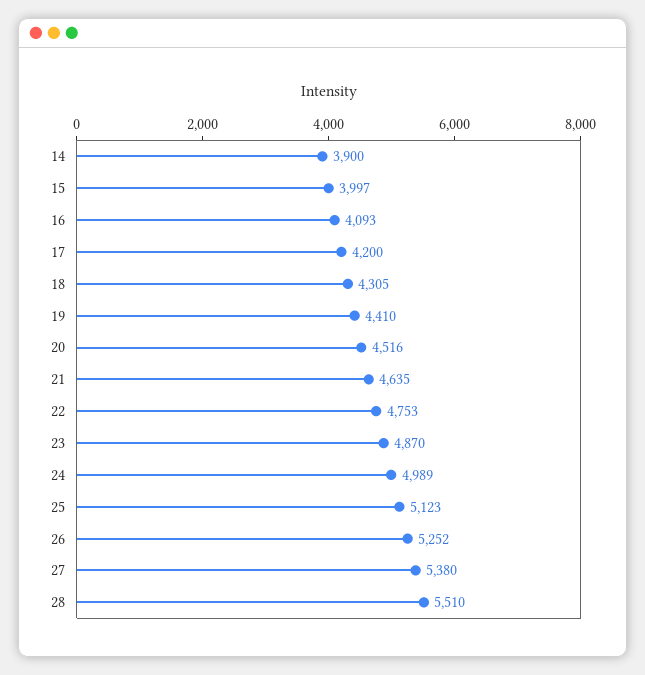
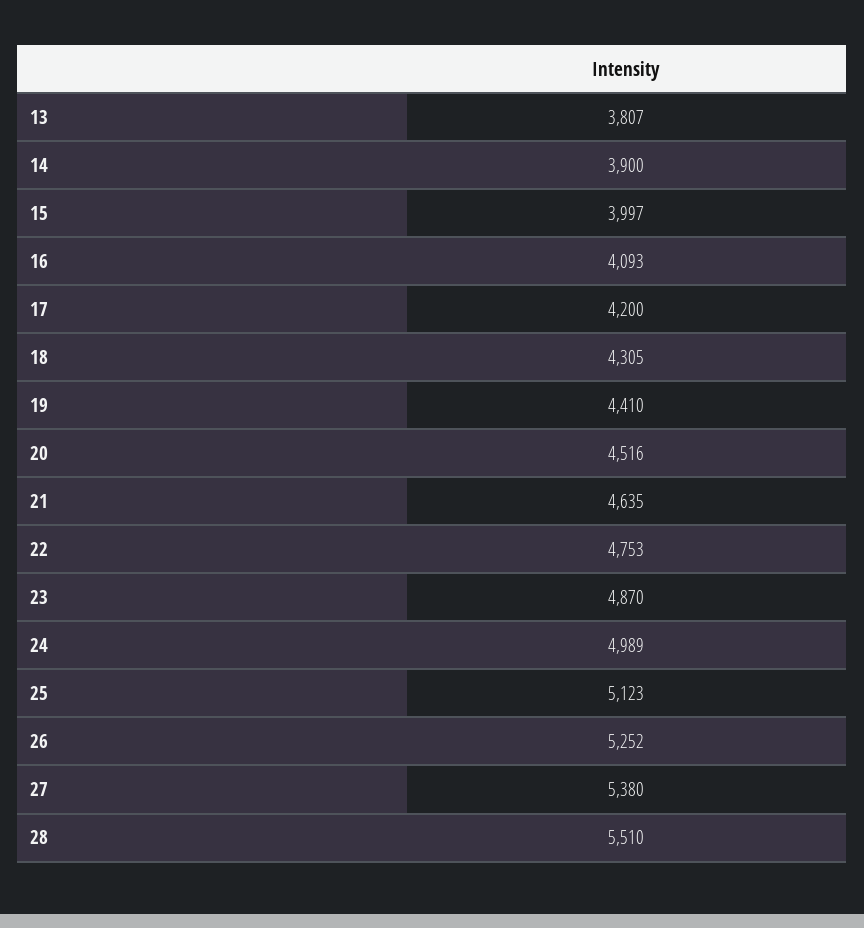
  {
    "14": 3900,
    "15": 3997,
    "16": 4093,
    "17": 4200,
    "18": 4305,
    "19": 4410,
    "20": 4516,
    "21": 4635,
    "22": 4753,
    "23": 4870,
    "24": 4989,
    "25": 5123,
    "26": 5252,
    "27": 5380,
-   "28": 5510
+   "28": 5510,
+   "13": 3807
  }

